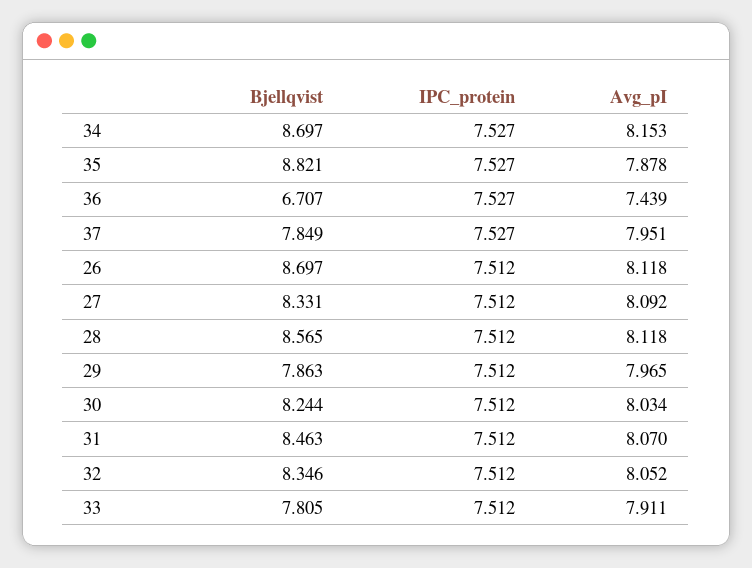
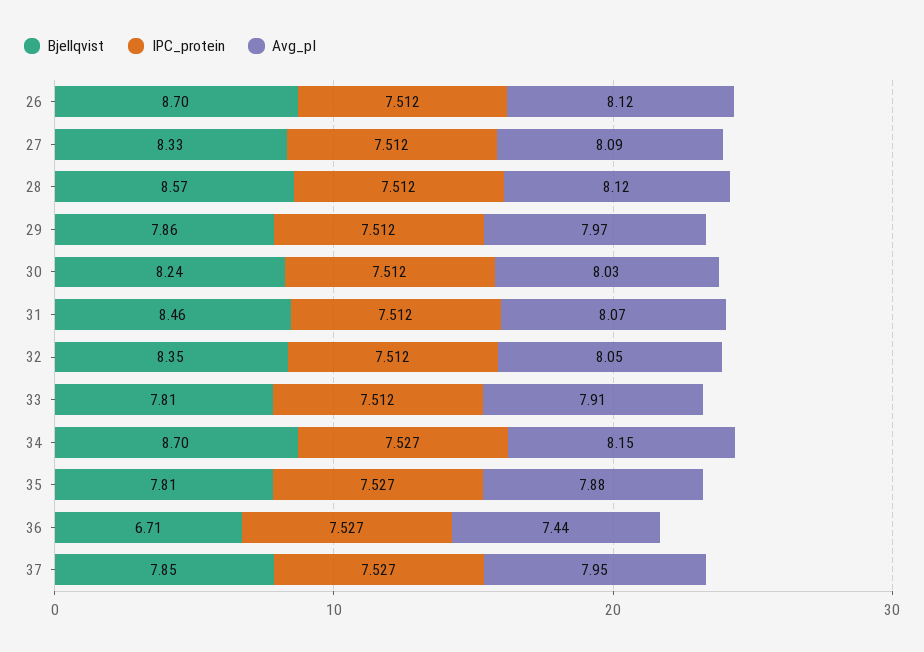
  {
    "Bjellqvist": {
      "34": 8.697,
-     "35": 8.821,
+     "35": 7.81,
      "36": 6.707,
      "37": 7.849,
      "26": 8.697,
      "27": 8.331,
      "28": 8.565,
      "29": 7.863,
      "30": 8.244,
      "31": 8.463,
      "32": 8.346,
      "33": 7.805
    },
    "IPC_protein": {
      "34": 7.527,
      "35": 7.527,
      "36": 7.527,
      "37": 7.527,
      "26": 7.512,
      "27": 7.512,
      "28": 7.512,
      "29": 7.512,
      "30": 7.512,
      "31": 7.512,
      "32": 7.512,
      "33": 7.512
    },
    "Avg_pI": {
      "34": 8.153,
      "35": 7.878,
      "36": 7.439,
      "37": 7.951,
      "26": 8.118,
      "27": 8.092,
      "28": 8.118,
      "29": 7.965,
      "30": 8.034,
      "31": 8.07,
      "32": 8.052,
      "33": 7.911
    }
  }

